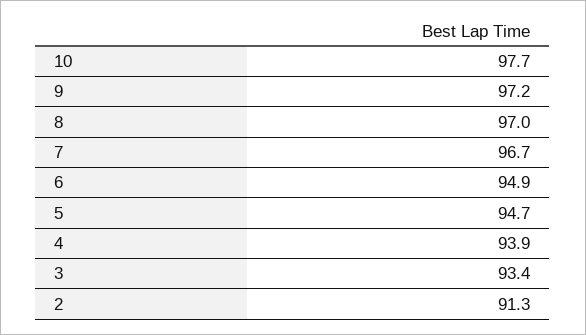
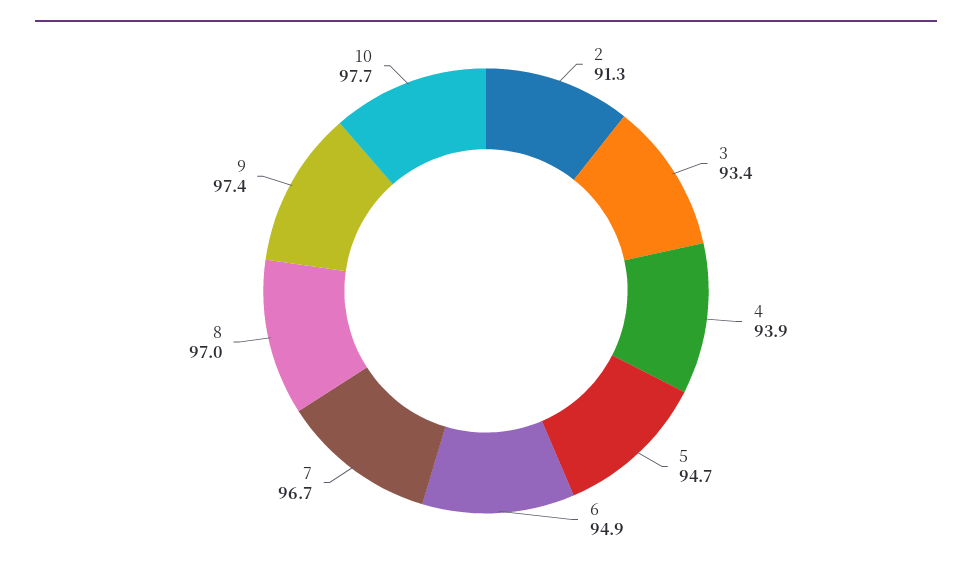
  {
    "10": 97.7,
-   "9": 97.2,
+   "9": 97.4,
    "8": 97,
    "7": 96.7,
    "6": 94.9,
    "5": 94.7,
    "4": 93.9,
    "3": 93.4,
    "2": 91.3
  }

